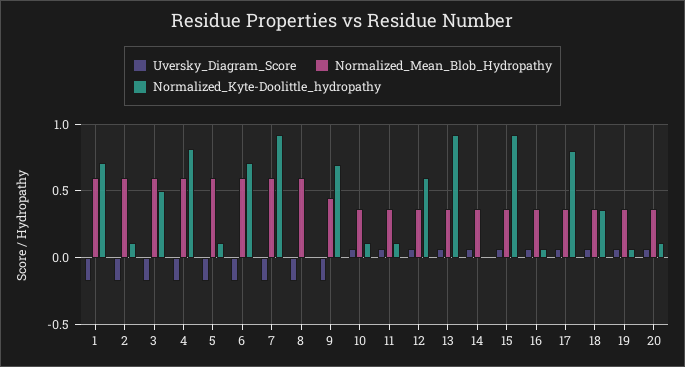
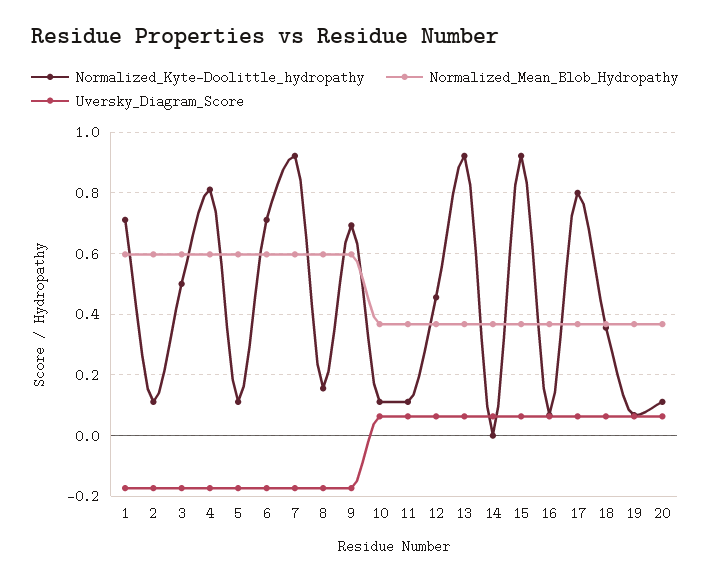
  {
    "Uversky_Diagram_Score": {
      "1": -0.18,
      "2": -0.18,
      "3": -0.18,
      "4": -0.18,
      "5": -0.18,
      "6": -0.18,
      "7": -0.18,
      "8": -0.18,
      "9": -0.18,
      "10": 0.06,
      "11": 0.06,
      "12": 0.06,
      "13": 0.06,
      "14": 0.06,
      "15": 0.06,
      "16": 0.06,
      "17": 0.06,
      "18": 0.06,
      "19": 0.06,
      "20": 0.06
    },
    "Normalized_Mean_Blob_Hydropathy": {
      "1": 0.6,
      "2": 0.6,
      "3": 0.6,
      "4": 0.6,
      "5": 0.6,
      "6": 0.6,
      "7": 0.6,
      "8": 0.6,
-     "9": 0.45,
+     "9": 0.6,
      "10": 0.36,
      "11": 0.36,
      "12": 0.36,
      "13": 0.36,
      "14": 0.36,
      "15": 0.36,
      "16": 0.36,
      "17": 0.36,
      "18": 0.36,
      "19": 0.36,
      "20": 0.36
    },
    "Normalized_Kyte-Doolittle_hydropathy": {
      "1": 0.72,
      "2": 0.12,
      "3": 0.5,
      "4": 0.82,
      "5": 0.12,
      "6": 0.72,
      "7": 0.92,
-     "8": 0,
+     "8": 0.16,
      "9": 0.7,
      "10": 0.12,
      "11": 0.12,
-     "12": 0.6,
+     "12": 0.46,
      "13": 0.92,
      "14": 0,
      "15": 0.92,
      "16": 0.06,
      "17": 0.8,
      "18": 0.36,
      "19": 0.06,
      "20": 0.12
    }
  }

